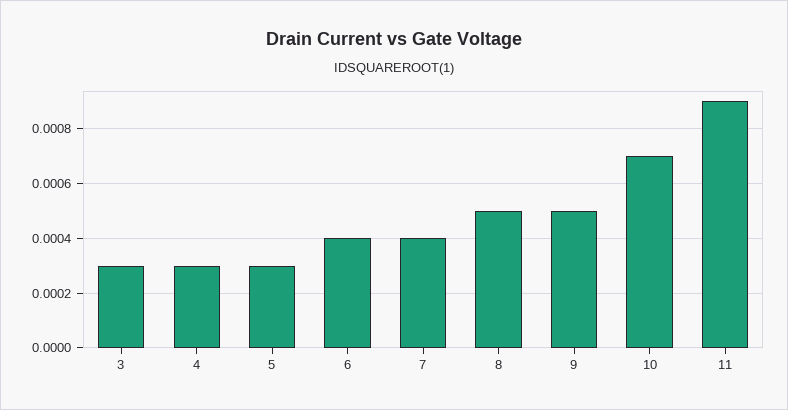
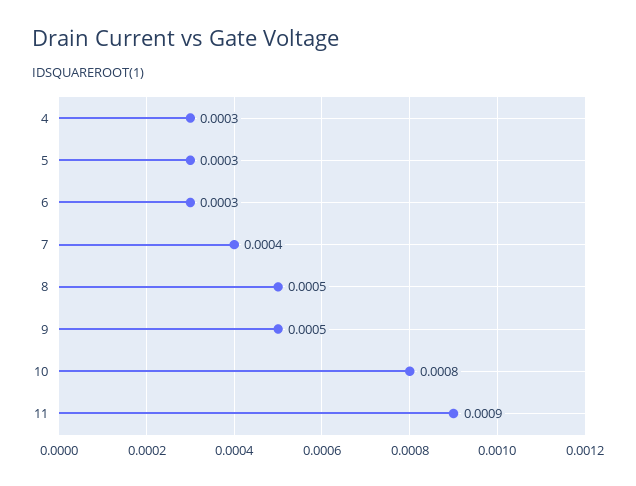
  {
-   "3": 0.0003,
    "4": 0.0003,
    "5": 0.0003,
-   "6": 0.0004,
+   "6": 0.0003,
    "7": 0.0004,
    "8": 0.0005,
    "9": 0.0005,
-   "10": 0.0007,
+   "10": 0.0008,
    "11": 0.0009
  }

